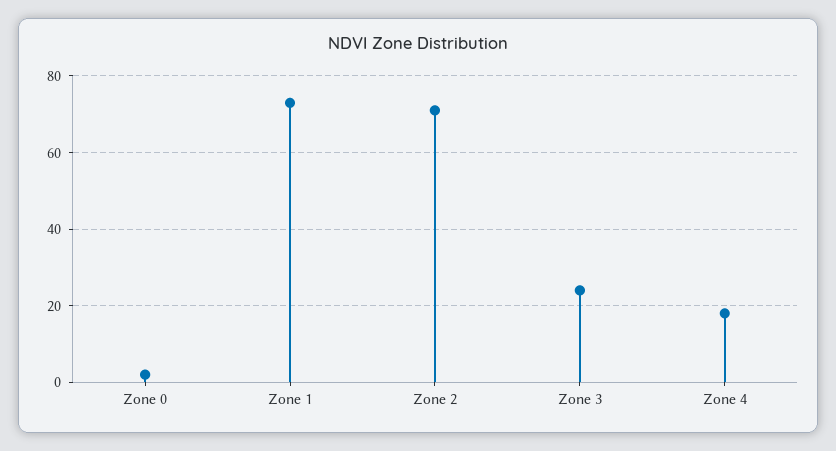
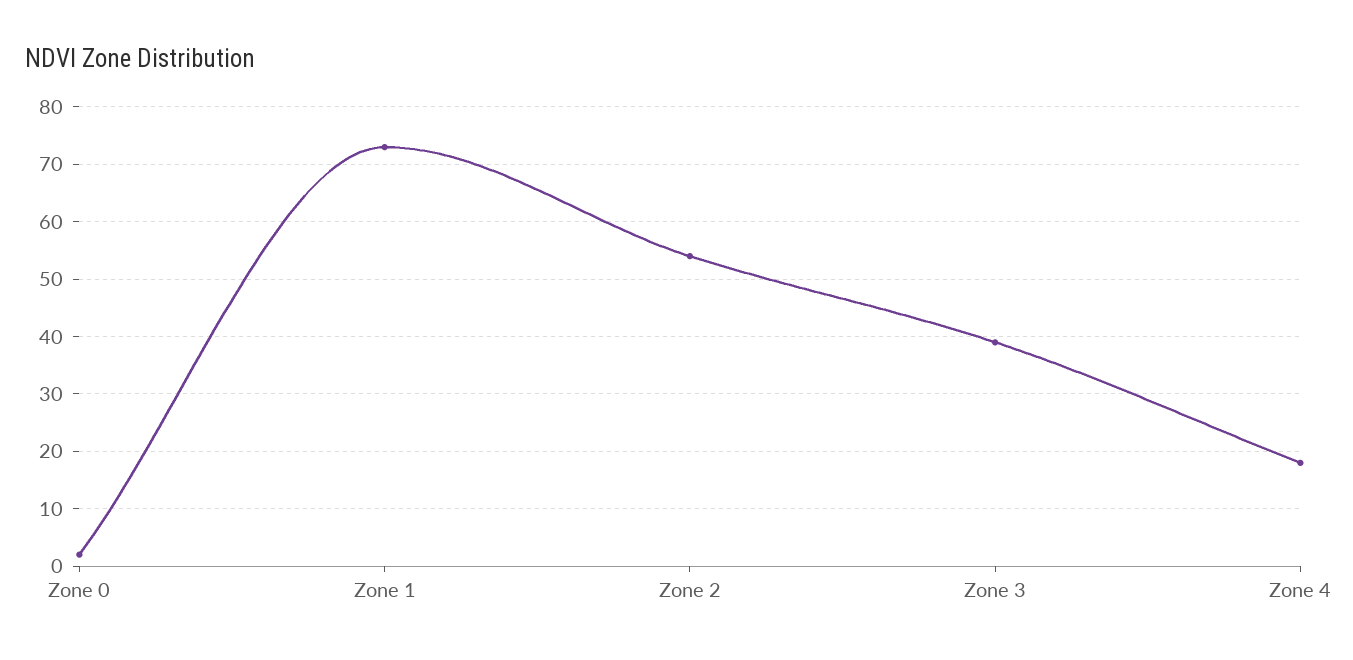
  {
    "Zone 0": 0,
    "Zone 1": 75,
-   "Zone 2": 70,
+   "Zone 2": 55,
-   "Zone 3": 25,
+   "Zone 3": 40,
    "Zone 4": 20
  }

